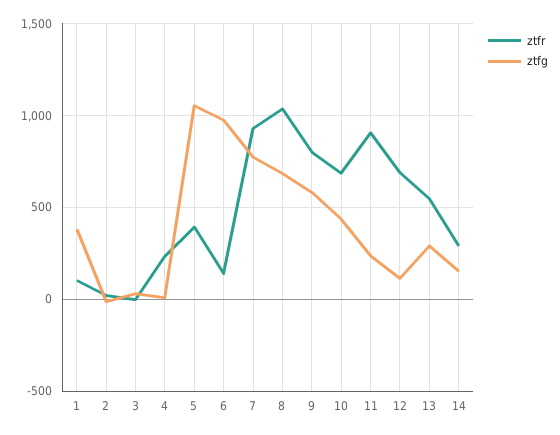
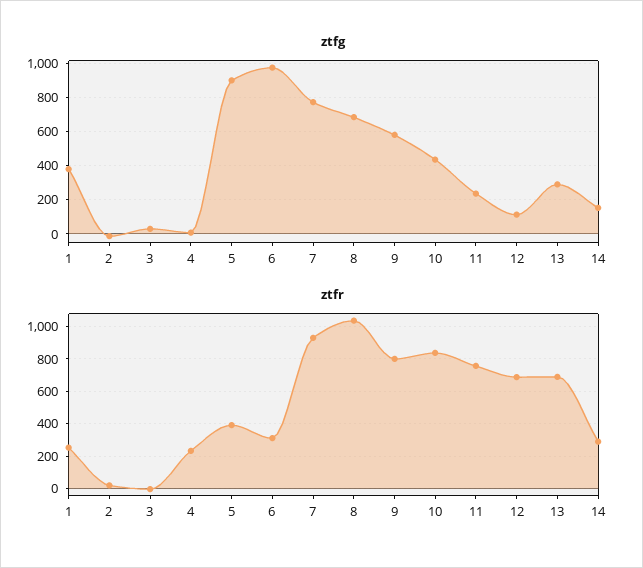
  {
    "ztfr": {
-     "1": 100,
+     "1": 250,
      "2": 0,
      "3": 0,
      "4": 250,
      "5": 400,
-     "6": 150,
+     "6": 300,
      "7": 950,
      "8": 1050,
      "9": 800,
-     "10": 700,
+     "10": 850,
-     "11": 900,
+     "11": 750,
      "12": 700,
-     "13": 550,
+     "13": 700,
      "14": 300
    },
    "ztfg": {
      "1": 400,
      "2": 0,
      "3": 50,
      "4": 0,
-     "5": 1050,
+     "5": 900,
      "6": 950,
      "7": 750,
      "8": 700,
      "9": 600,
      "10": 450,
      "11": 250,
      "12": 100,
      "13": 300,
      "14": 150
    }
  }

